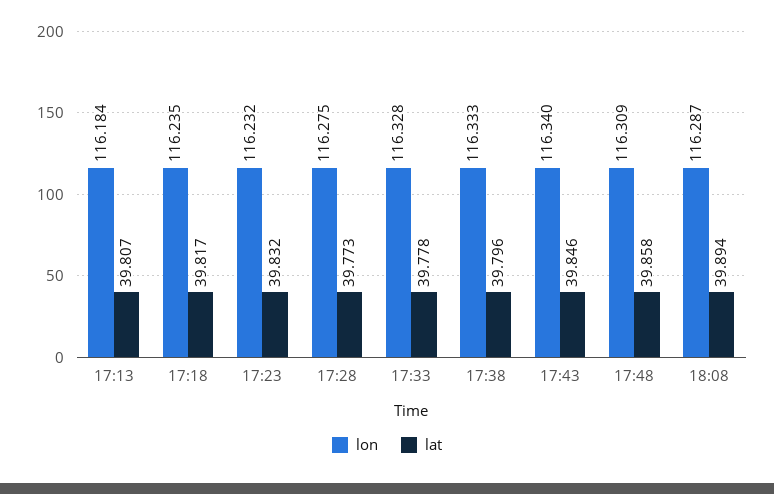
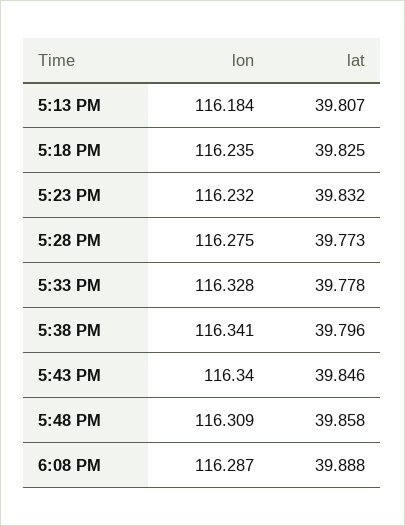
  {
    "lon": {
      "17:13": 116.184,
      "17:18": 116.235,
      "17:23": 116.232,
      "17:28": 116.275,
      "17:33": 116.328,
-     "17:38": 116.333,
+     "17:38": 116.341,
      "17:43": 116.34,
      "17:48": 116.309,
      "18:08": 116.287
    },
    "lat": {
      "17:13": 39.807,
-     "17:18": 39.817,
+     "17:18": 39.825,
      "17:23": 39.832,
      "17:28": 39.773,
      "17:33": 39.778,
      "17:38": 39.796,
      "17:43": 39.846,
      "17:48": 39.858,
-     "18:08": 39.894
+     "18:08": 39.888
    }
  }

